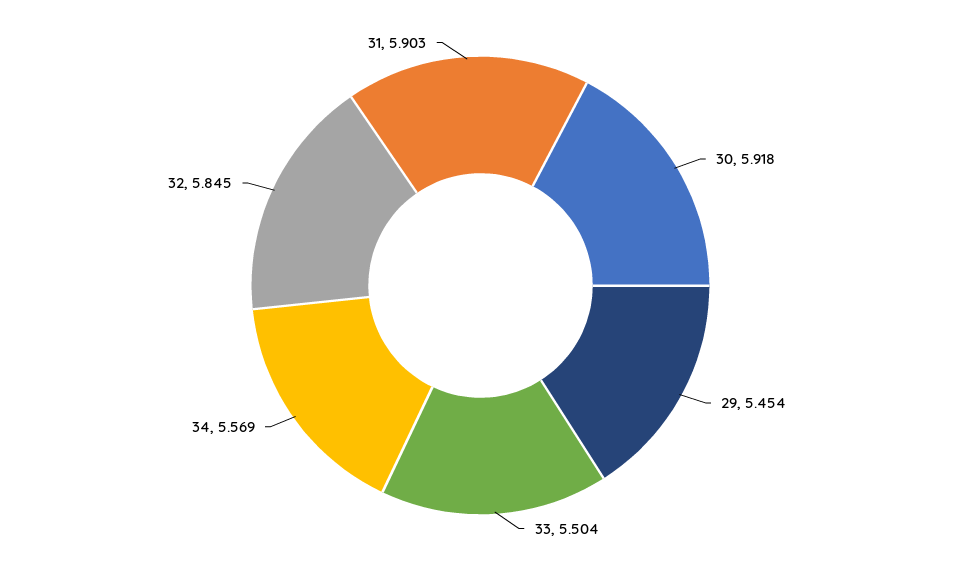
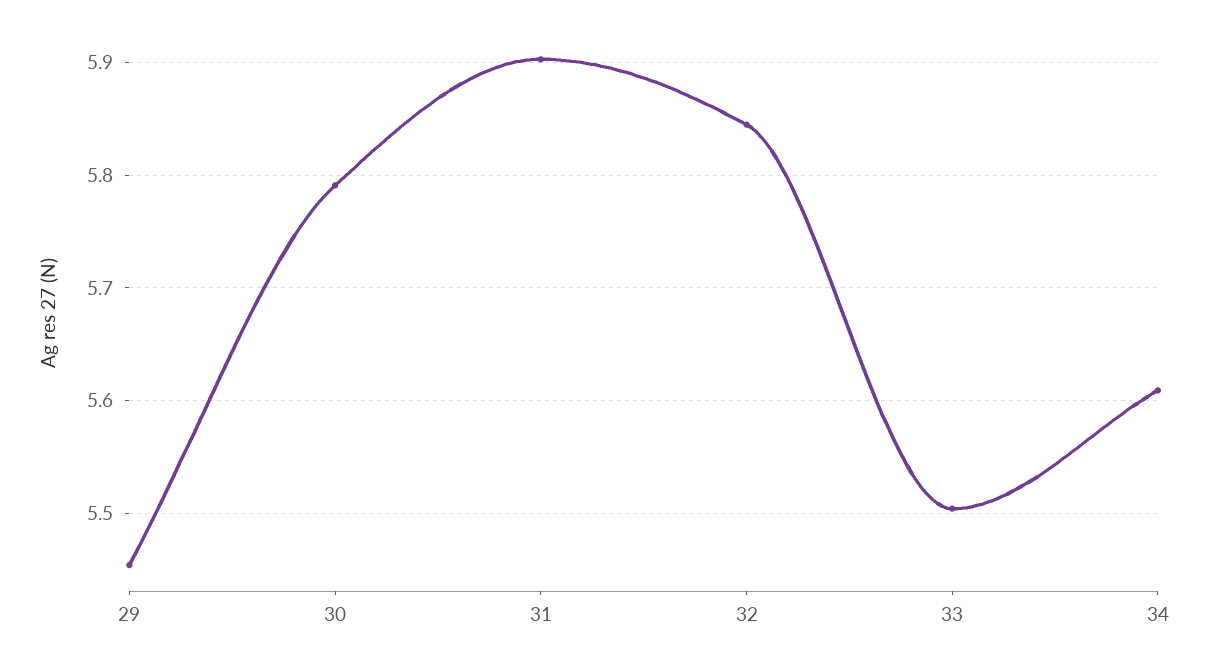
  {
-   "30": 5.918,
+   "30": 5.79,
    "29": 5.454,
    "33": 5.504,
-   "34": 5.569,
+   "34": 5.61,
    "32": 5.845,
    "31": 5.903
  }

